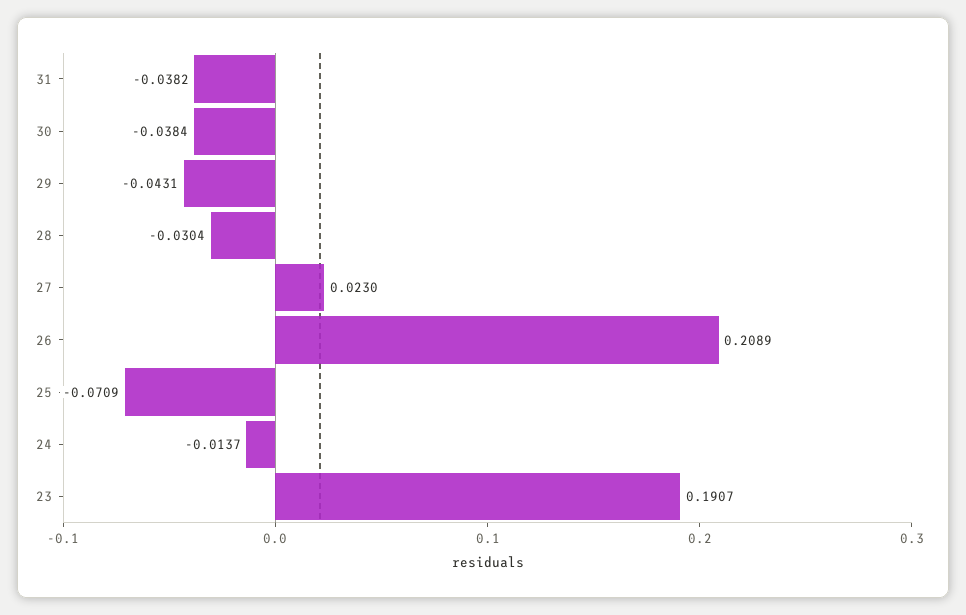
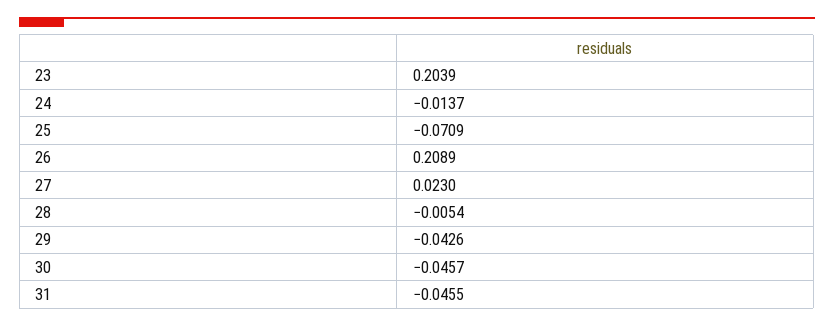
  {
-   "31": -0.0382,
+   "31": -0.0455,
-   "30": -0.0384,
+   "30": -0.0457,
-   "29": -0.0431,
+   "29": -0.0426,
-   "28": -0.0304,
+   "28": -0.0054,
    "27": 0.023,
    "26": 0.2089,
    "25": -0.0709,
    "24": -0.0137,
-   "23": 0.1907
+   "23": 0.2039
  }

